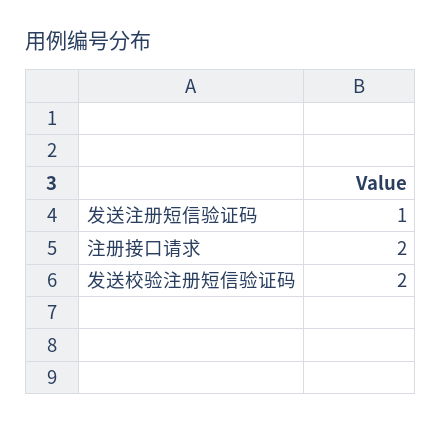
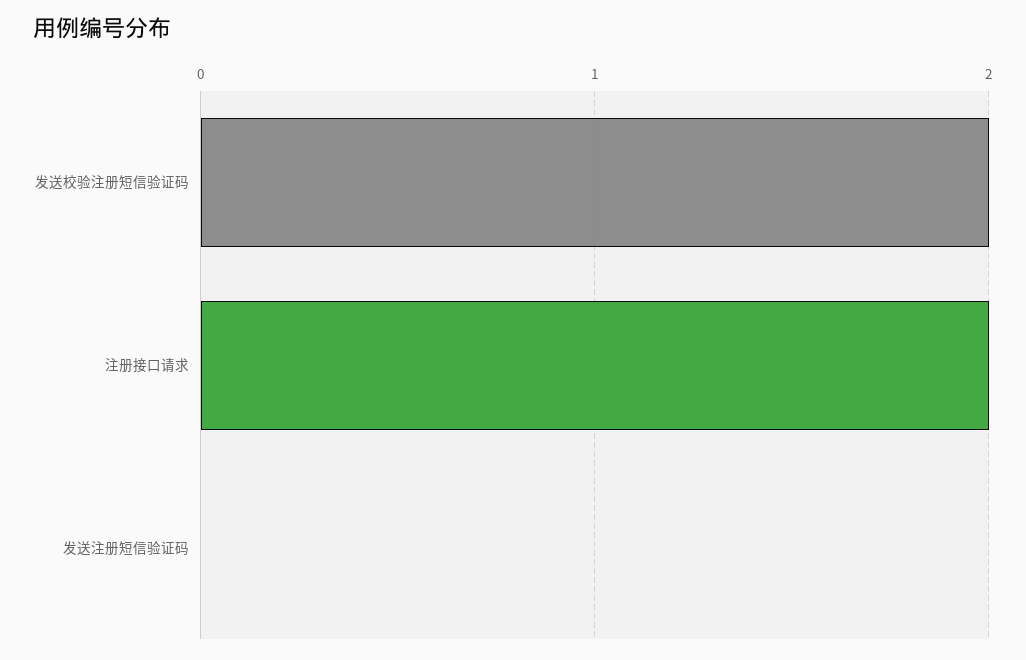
  {
-   "发送注册短信验证码": 1,
+   "发送注册短信验证码": 0,
    "注册接口请求": 2,
    "发送校验注册短信验证码": 2
  }

